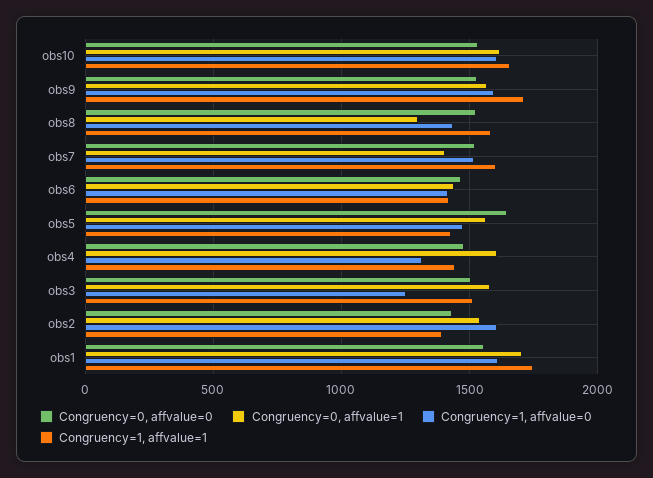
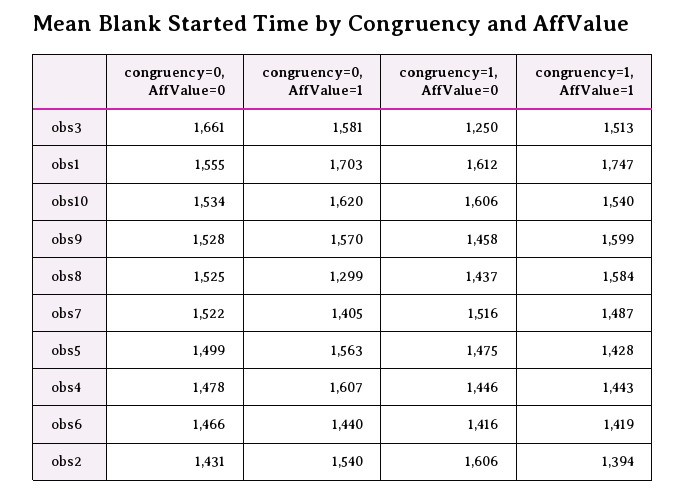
  {
    "Congruency=0, affvalue=0": {
      "obs10": 1534,
      "obs9": 1528,
      "obs8": 1525,
      "obs7": 1522,
      "obs6": 1466,
-     "obs5": 1650,
+     "obs5": 1499,
      "obs4": 1478,
-     "obs3": 1500,
+     "obs3": 1661,
      "obs2": 1431,
      "obs1": 1555
    },
    "Congruency=0, affvalue=1": {
      "obs10": 1620,
      "obs9": 1570,
      "obs8": 1299,
      "obs7": 1405,
      "obs6": 1440,
      "obs5": 1563,
      "obs4": 1607,
      "obs3": 1581,
      "obs2": 1540,
      "obs1": 1703
    },
    "Congruency=1, affvalue=0": {
      "obs10": 1606,
-     "obs9": 1600,
+     "obs9": 1458,
      "obs8": 1437,
      "obs7": 1516,
      "obs6": 1416,
      "obs5": 1475,
-     "obs4": 1300,
+     "obs4": 1446,
      "obs3": 1250,
      "obs2": 1606,
      "obs1": 1612
    },
    "Congruency=1, affvalue=1": {
-     "obs10": 1650,
+     "obs10": 1540,
-     "obs9": 1700,
+     "obs9": 1599,
      "obs8": 1584,
-     "obs7": 1600,
+     "obs7": 1487,
      "obs6": 1419,
      "obs5": 1428,
      "obs4": 1443,
      "obs3": 1513,
      "obs2": 1394,
      "obs1": 1747
    }
  }

